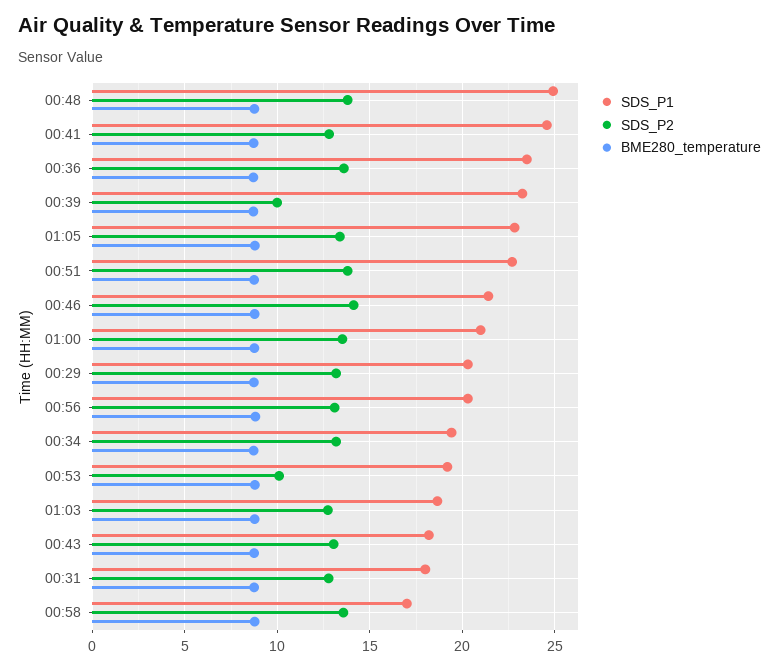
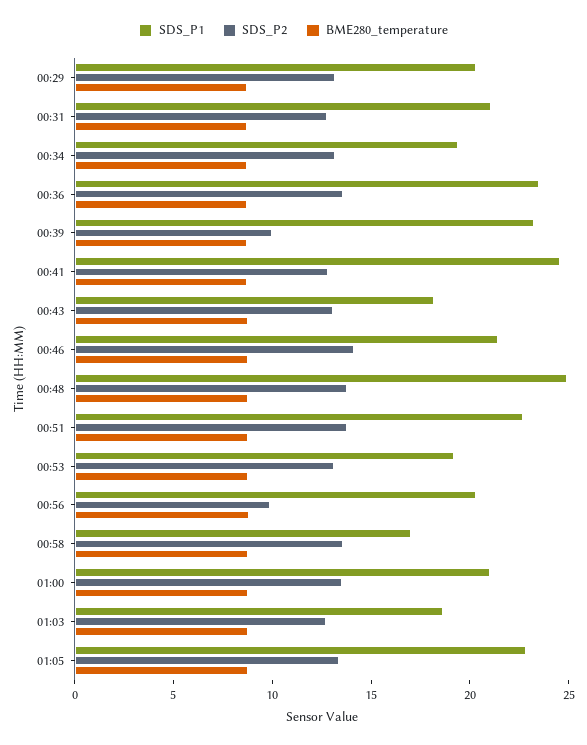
  {
    "SDS_P1": {
      "00:48": 25,
      "00:41": 24.5,
      "00:36": 23.5,
      "00:39": 23.5,
      "01:05": 23,
      "00:51": 22.5,
      "00:46": 21.5,
      "01:00": 21,
      "00:29": 20.5,
      "00:56": 20.5,
      "00:34": 19.5,
      "00:53": 19,
      "01:03": 18.5,
      "00:43": 18,
-     "00:31": 18,
+     "00:31": 21,
      "00:58": 17
    },
    "SDS_P2": {
      "00:48": 14,
      "00:41": 13,
      "00:36": 13.5,
      "00:39": 10,
      "01:05": 13.5,
      "00:51": 14,
      "00:46": 14,
      "01:00": 13.5,
      "00:29": 13,
-     "00:56": 13,
+     "00:56": 10,
      "00:34": 13,
-     "00:53": 10,
+     "00:53": 13,
      "01:03": 12.5,
      "00:43": 13,
      "00:31": 13,
      "00:58": 13.5
    },
    "BME280_temperature": {
      "00:48": 9,
      "00:41": 8.5,
      "00:36": 8.5,
      "00:39": 8.5,
      "01:05": 9,
      "00:51": 9,
      "00:46": 9,
      "01:00": 9,
      "00:29": 8.5,
      "00:56": 9,
      "00:34": 8.5,
      "00:53": 9,
      "01:03": 9,
      "00:43": 9,
      "00:31": 8.5,
      "00:58": 9
    }
  }

